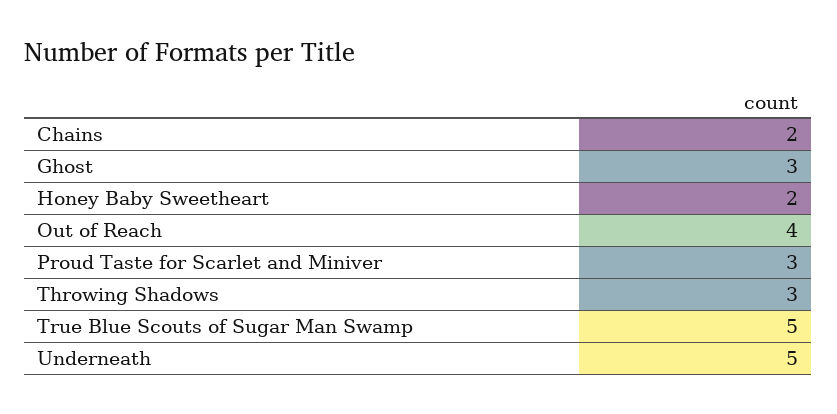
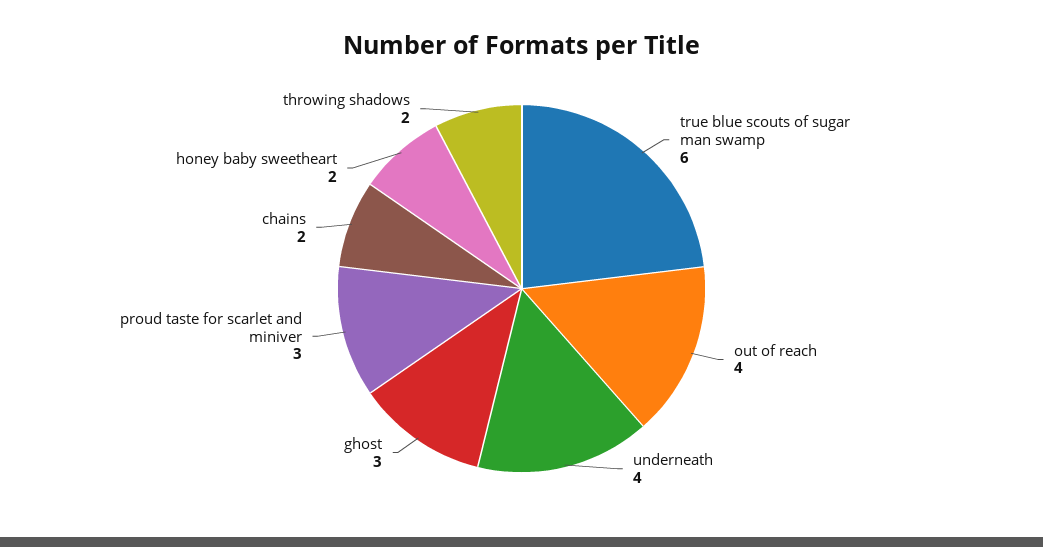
  {
    "Chains": 2,
    "Ghost": 3,
    "Honey Baby Sweetheart": 2,
    "Out of Reach": 4,
    "Proud Taste for Scarlet and Miniver": 3,
-   "Throwing Shadows": 3,
+   "Throwing Shadows": 2,
-   "True Blue Scouts of Sugar Man Swamp": 5,
+   "True Blue Scouts of Sugar Man Swamp": 6,
-   "Underneath": 5
+   "Underneath": 4
  }

